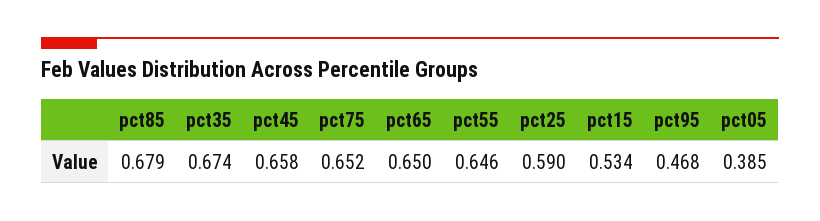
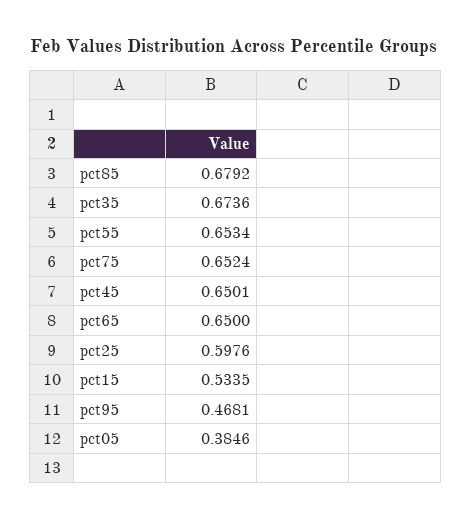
  {
    "pct85": 0.6792,
    "pct35": 0.6736,
-   "pct45": 0.658,
+   "pct45": 0.6501,
    "pct75": 0.6524,
    "pct65": 0.65,
-   "pct55": 0.646,
+   "pct55": 0.6534,
-   "pct25": 0.59,
+   "pct25": 0.5976,
    "pct15": 0.5335,
    "pct95": 0.4681,
    "pct05": 0.3846
  }

